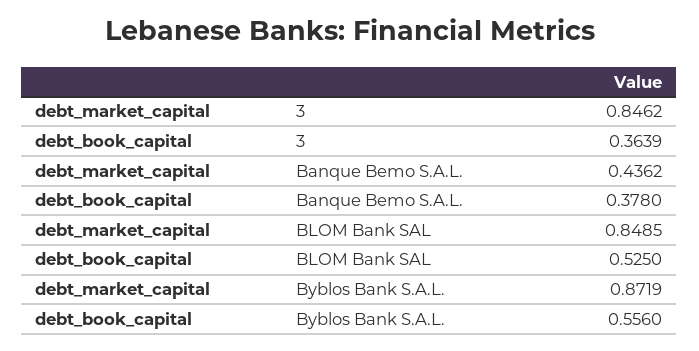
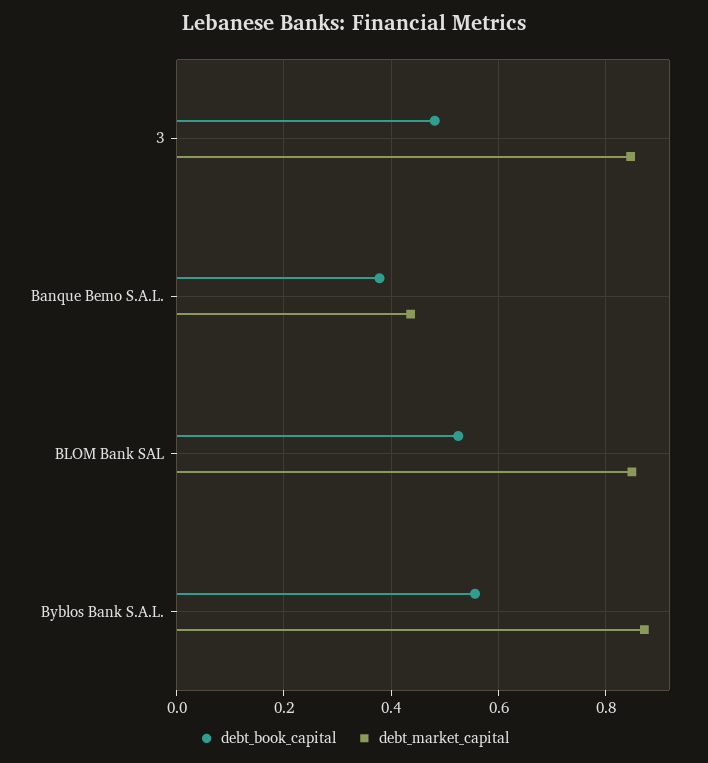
  {
    "debt_market_capital": {
      "3": 0.8462,
      "Banque Bemo S.A.L.": 0.4362,
      "BLOM Bank SAL": 0.8485,
      "Byblos Bank S.A.L.": 0.8719
    },
    "debt_book_capital": {
-     "3": 0.3639,
+     "3": 0.48,
      "Banque Bemo S.A.L.": 0.378,
      "BLOM Bank SAL": 0.525,
      "Byblos Bank S.A.L.": 0.556
    }
  }

